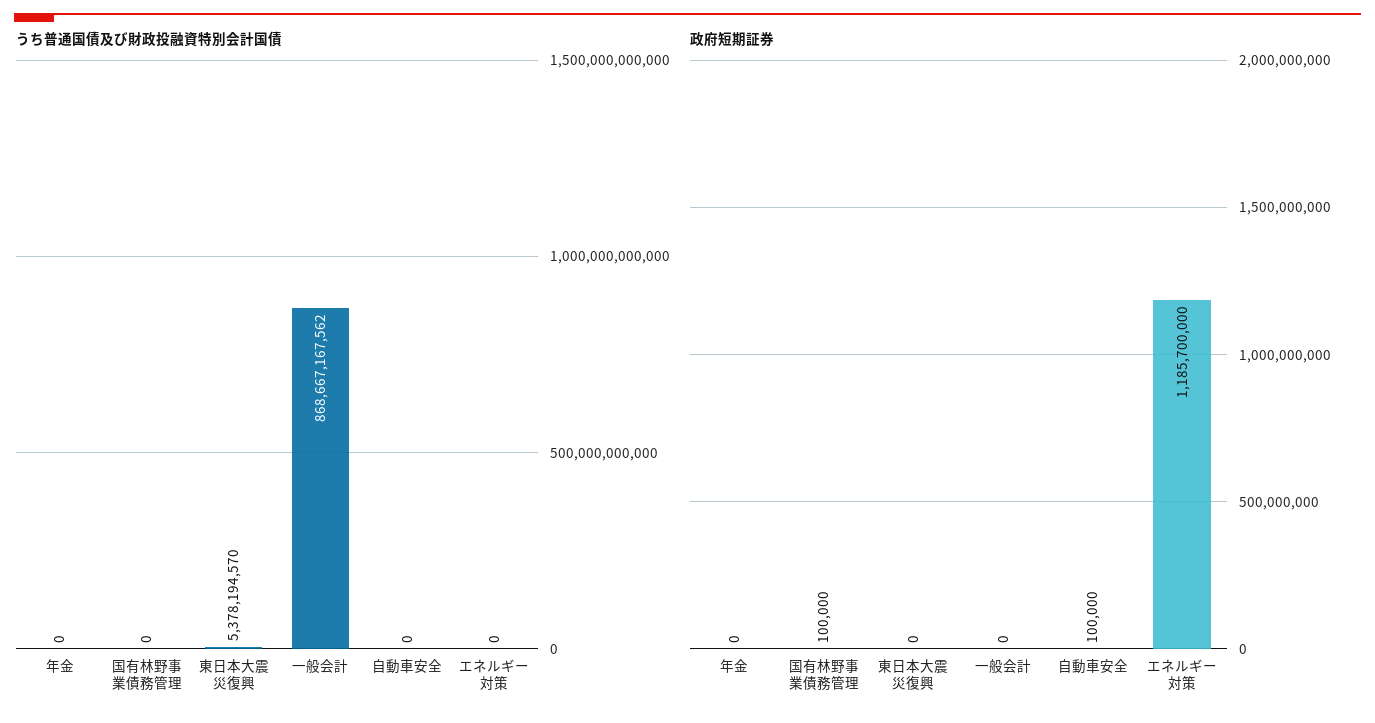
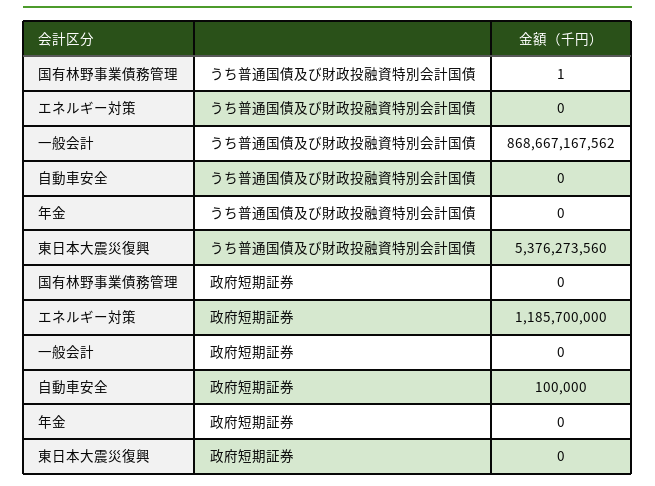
  {
    "うち普通国債及び財政投融資特別会計国債": {
      "年金": 0,
-     "国有林野事業債務管理": 0,
+     "国有林野事業債務管理": 1,
-     "東日本大震災復興": 5378194570,
+     "東日本大震災復興": 5376273560,
      "一般会計": 868667167562,
      "自動車安全": 0,
      "エネルギー対策": 0
    },
    "政府短期証券": {
      "年金": 0,
-     "国有林野事業債務管理": 100000,
+     "国有林野事業債務管理": 0,
      "東日本大震災復興": 0,
      "一般会計": 0,
      "自動車安全": 100000,
      "エネルギー対策": 1185700000
    }
  }

